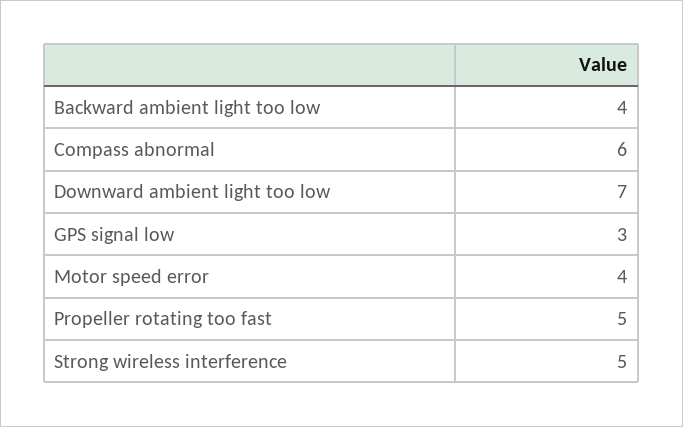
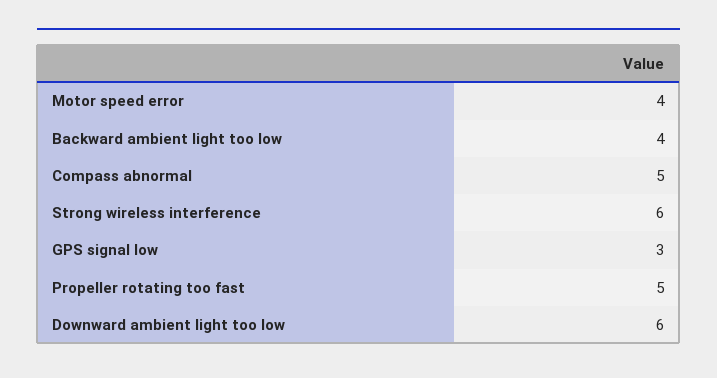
  {
    "Backward ambient light too low": 4,
-   "Compass abnormal": 6,
+   "Compass abnormal": 5,
-   "Downward ambient light too low": 7,
+   "Downward ambient light too low": 6,
    "GPS signal low": 3,
    "Motor speed error": 4,
    "Propeller rotating too fast": 5,
-   "Strong wireless interference": 5
+   "Strong wireless interference": 6
  }

